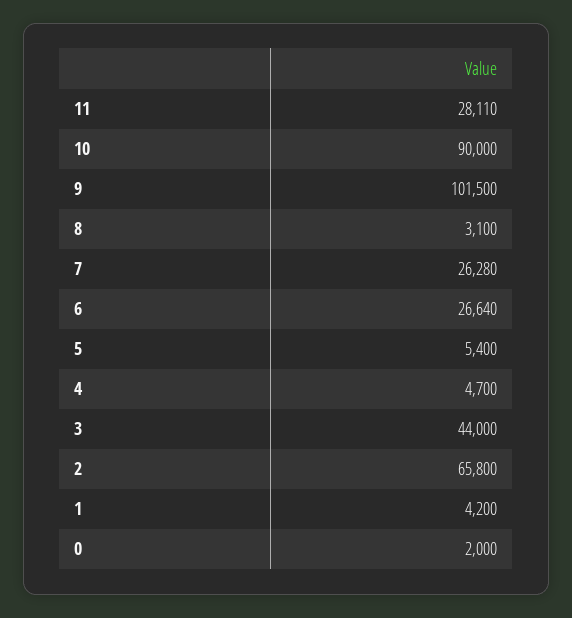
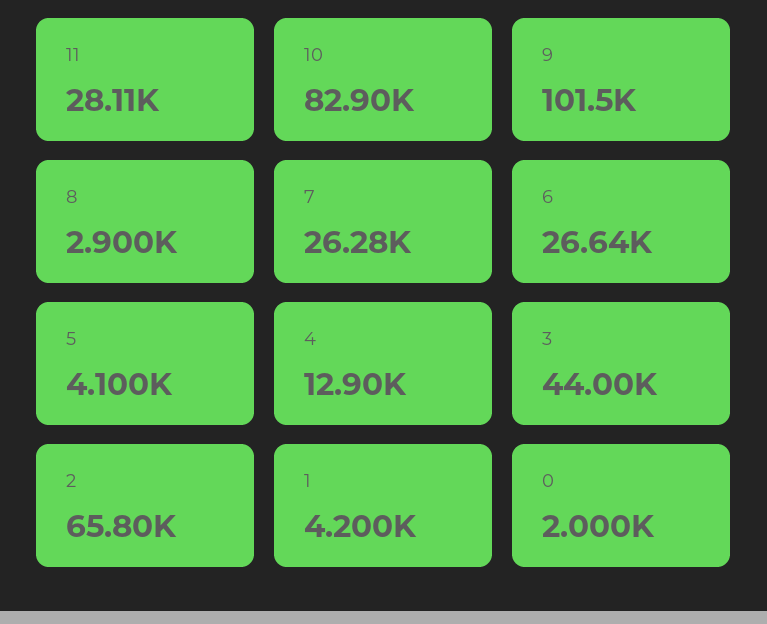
  {
    "11": 28110,
-   "10": 90000,
+   "10": 82900,
    "9": 101500,
-   "8": 3100,
+   "8": 2900,
    "7": 26280,
    "6": 26640,
-   "5": 5400,
+   "5": 4100,
-   "4": 4700,
+   "4": 12900,
    "3": 44000,
    "2": 65800,
    "1": 4200,
    "0": 2000
  }

